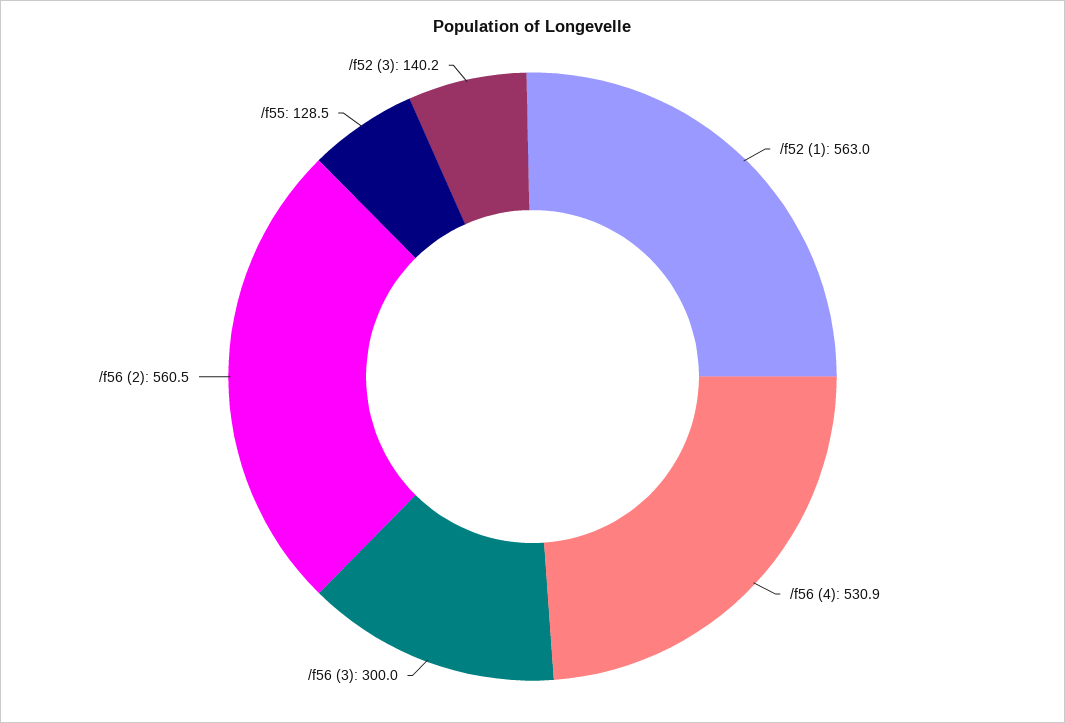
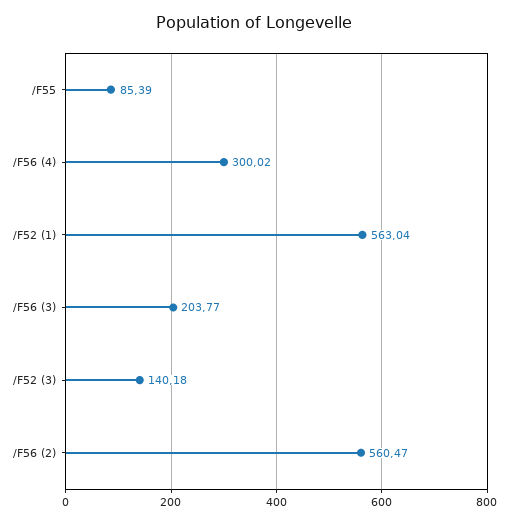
  {
    "/f52 (1)": 563.04,
-   "/f56 (4)": 530.9,
+   "/f56 (4)": 300.02,
-   "/f56 (3)": 300,
+   "/f56 (3)": 203.77,
    "/f56 (2)": 560.47,
-   "/f55": 128.5,
+   "/f55": 85.39,
    "/f52 (3)": 140.18
  }

